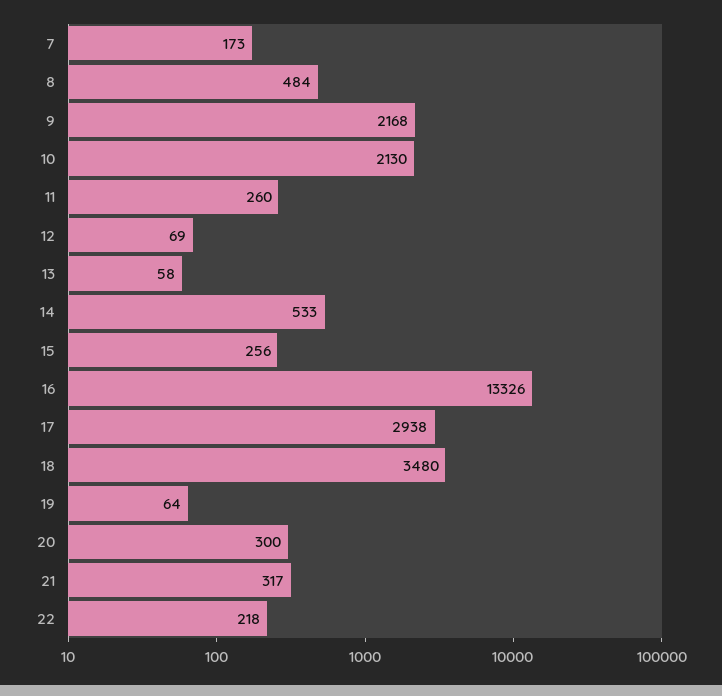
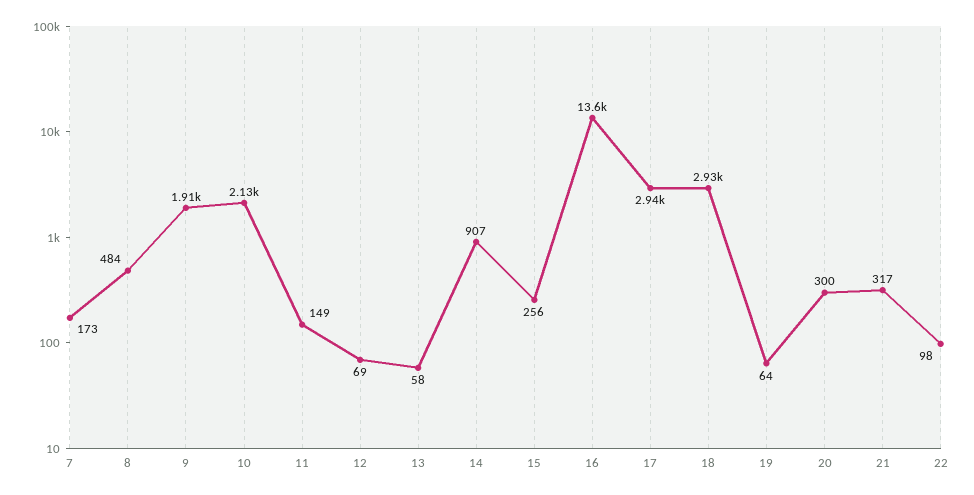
  {
    "7": 173,
    "8": 484,
-   "9": 2168,
+   "9": 1910,
    "10": 2130,
-   "11": 260,
+   "11": 149,
    "12": 69,
    "13": 58,
-   "14": 533,
+   "14": 907,
    "15": 256,
-   "16": 13326,
+   "16": 13600,
    "17": 2938,
-   "18": 3480,
+   "18": 2930,
    "19": 64,
    "20": 300,
    "21": 317,
-   "22": 218
+   "22": 98
  }

